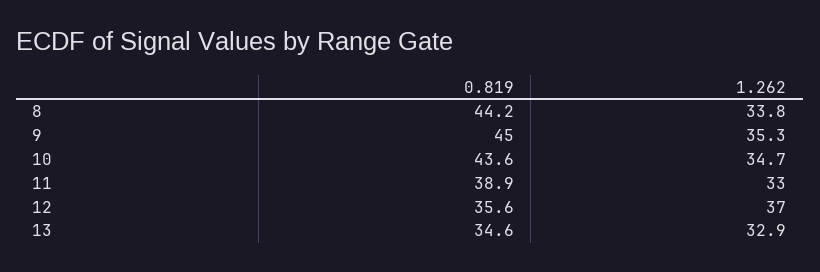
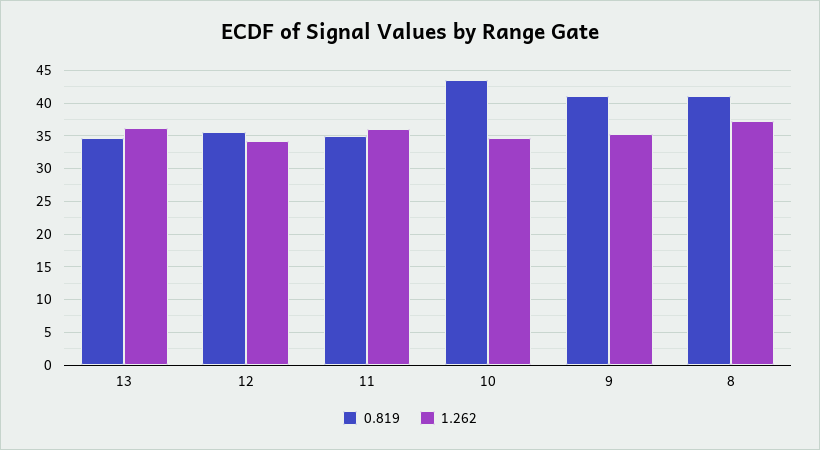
  {
    "0.819": {
-     "8": 44.2,
+     "8": 41,
-     "9": 45,
+     "9": 41,
      "10": 43.6,
-     "11": 38.9,
+     "11": 35,
      "12": 35.6,
      "13": 34.6
    },
    "1.262": {
-     "8": 33.8,
+     "8": 37,
      "9": 35.3,
      "10": 34.7,
-     "11": 33,
+     "11": 36,
-     "12": 37,
+     "12": 34,
-     "13": 32.9
+     "13": 36
    }
  }

